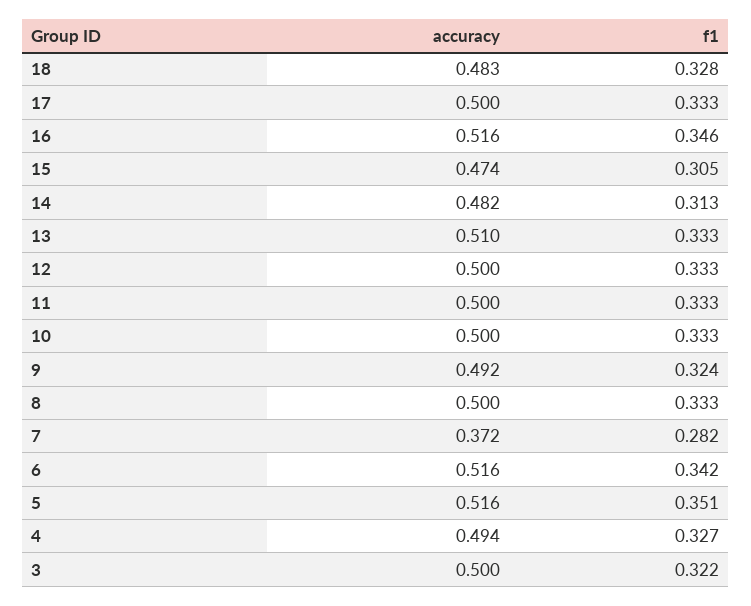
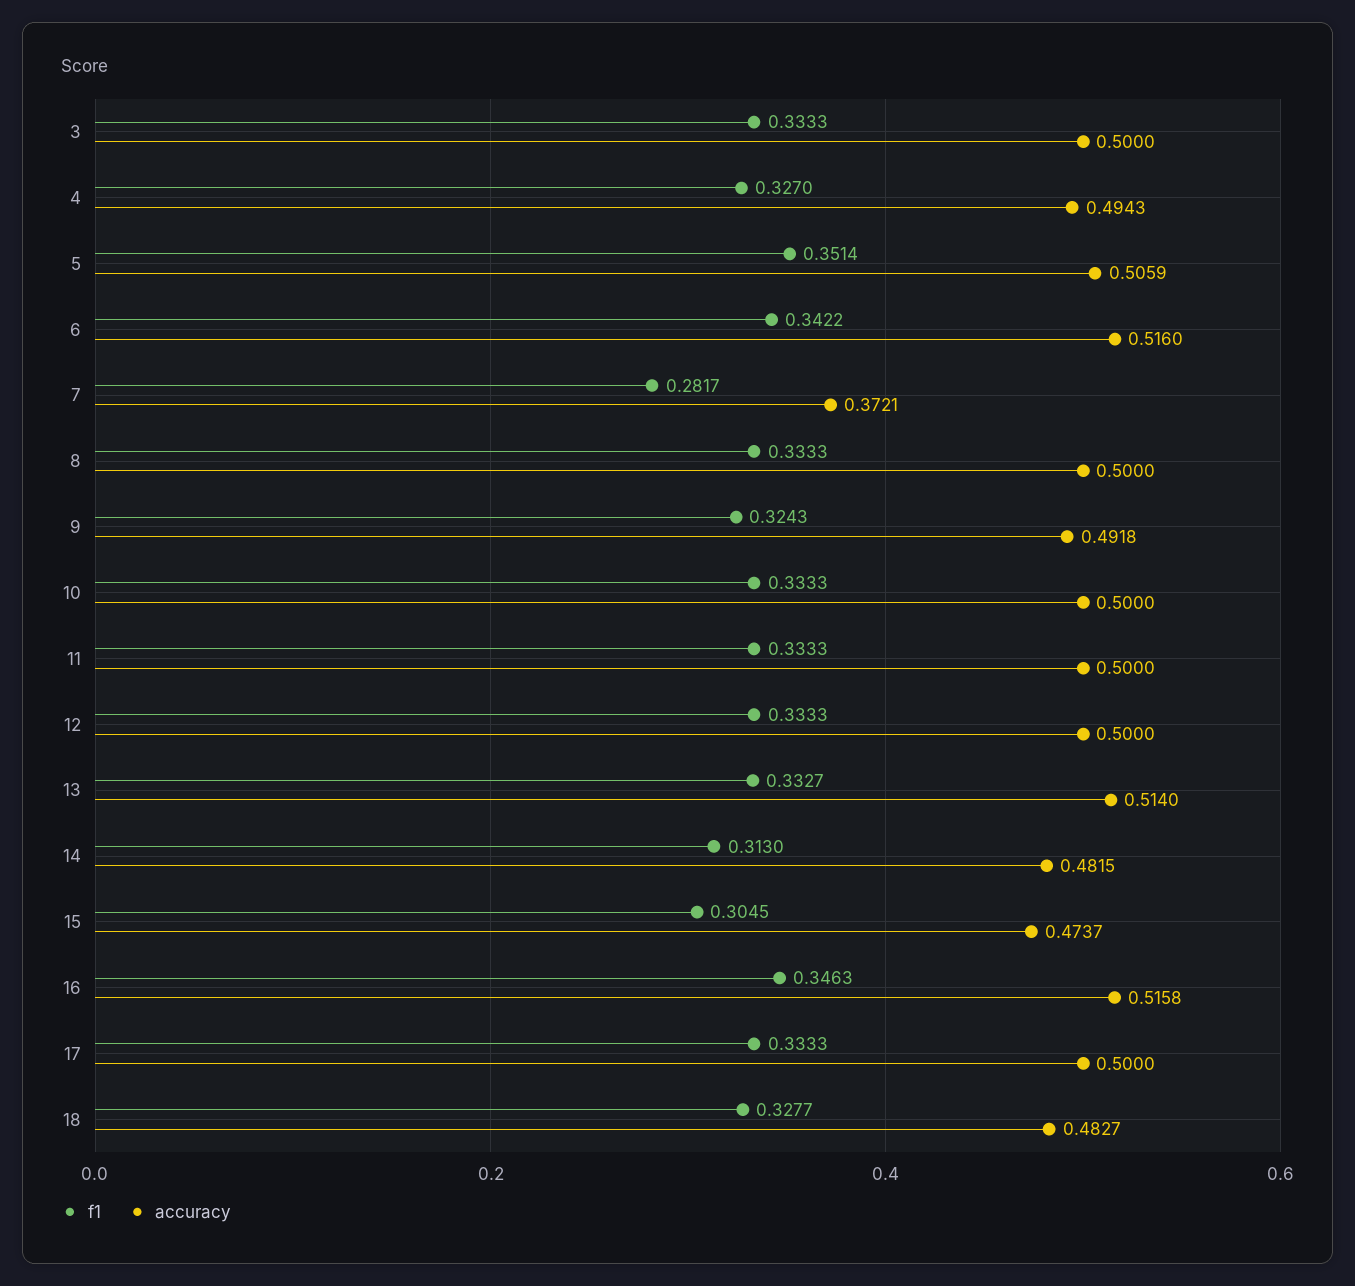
  {
    "accuracy": {
      "18": 0.4827,
      "17": 0.5,
      "16": 0.5158,
      "15": 0.4737,
      "14": 0.4815,
-     "13": 0.51,
+     "13": 0.514,
      "12": 0.5,
      "11": 0.5,
      "10": 0.5,
      "9": 0.4918,
      "8": 0.5,
      "7": 0.3721,
      "6": 0.516,
-     "5": 0.516,
+     "5": 0.5059,
      "4": 0.4943,
      "3": 0.5
    },
    "f1": {
      "18": 0.3277,
      "17": 0.3333,
      "16": 0.3463,
      "15": 0.3045,
      "14": 0.313,
      "13": 0.3327,
      "12": 0.3333,
      "11": 0.3333,
      "10": 0.3333,
      "9": 0.3243,
      "8": 0.3333,
      "7": 0.2817,
      "6": 0.3422,
      "5": 0.3514,
      "4": 0.327,
-     "3": 0.322
+     "3": 0.3333
    }
  }

